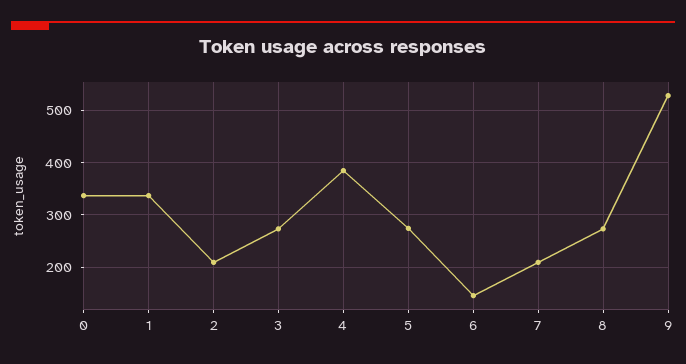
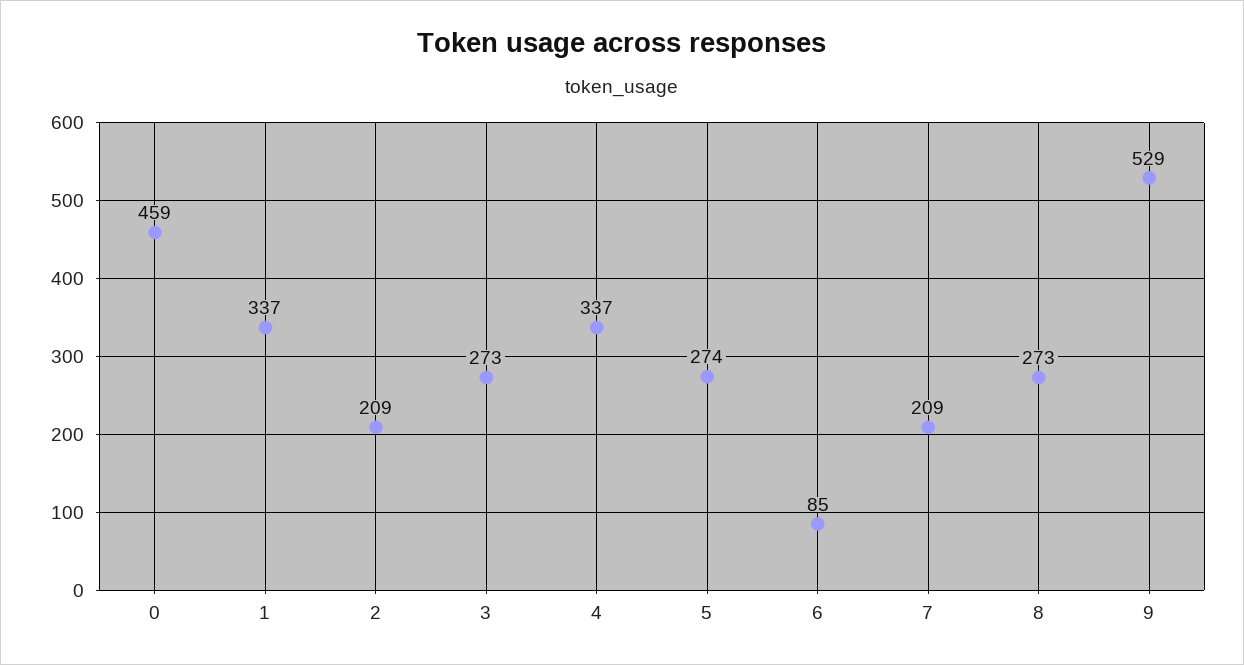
  {
-   "0": 340,
+   "0": 459,
    "1": 337,
    "2": 209,
    "3": 273,
-   "4": 380,
+   "4": 337,
    "5": 274,
-   "6": 140,
+   "6": 85,
    "7": 209,
    "8": 273,
    "9": 529
  }

